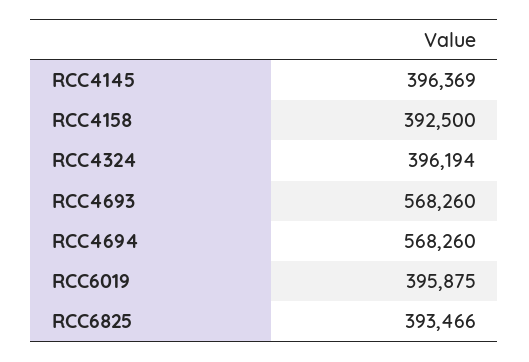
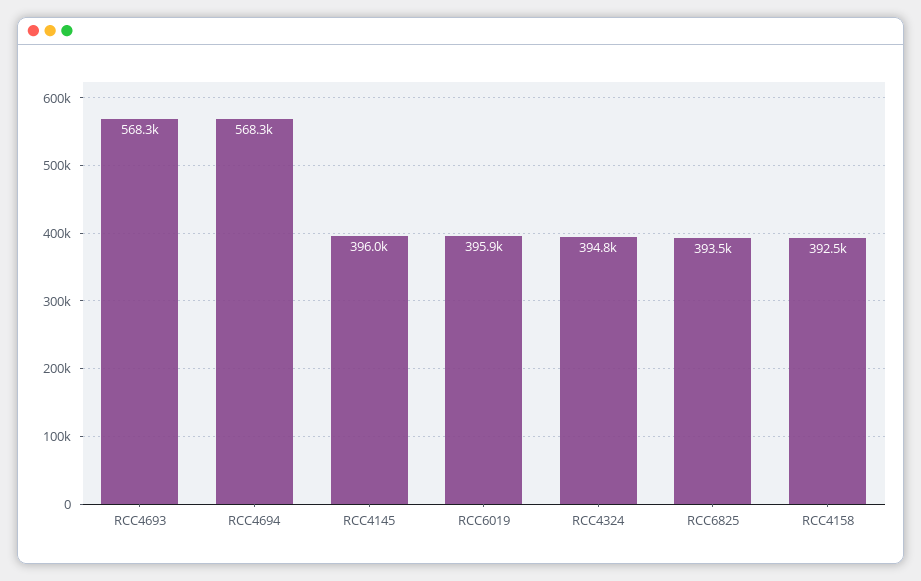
  {
-   "RCC4145": 396369,
+   "RCC4145": 396000,
    "RCC4158": 392500,
-   "RCC4324": 396194,
+   "RCC4324": 394800,
    "RCC4693": 568260,
    "RCC4694": 568260,
    "RCC6019": 395875,
    "RCC6825": 393466
  }

